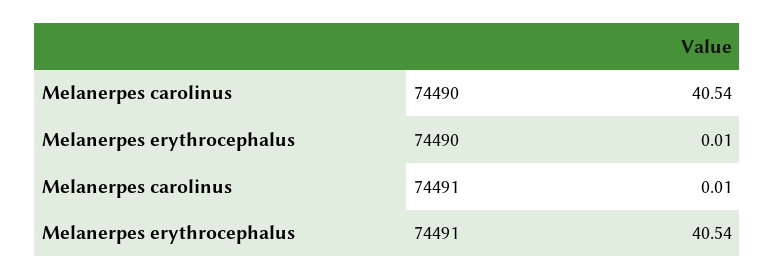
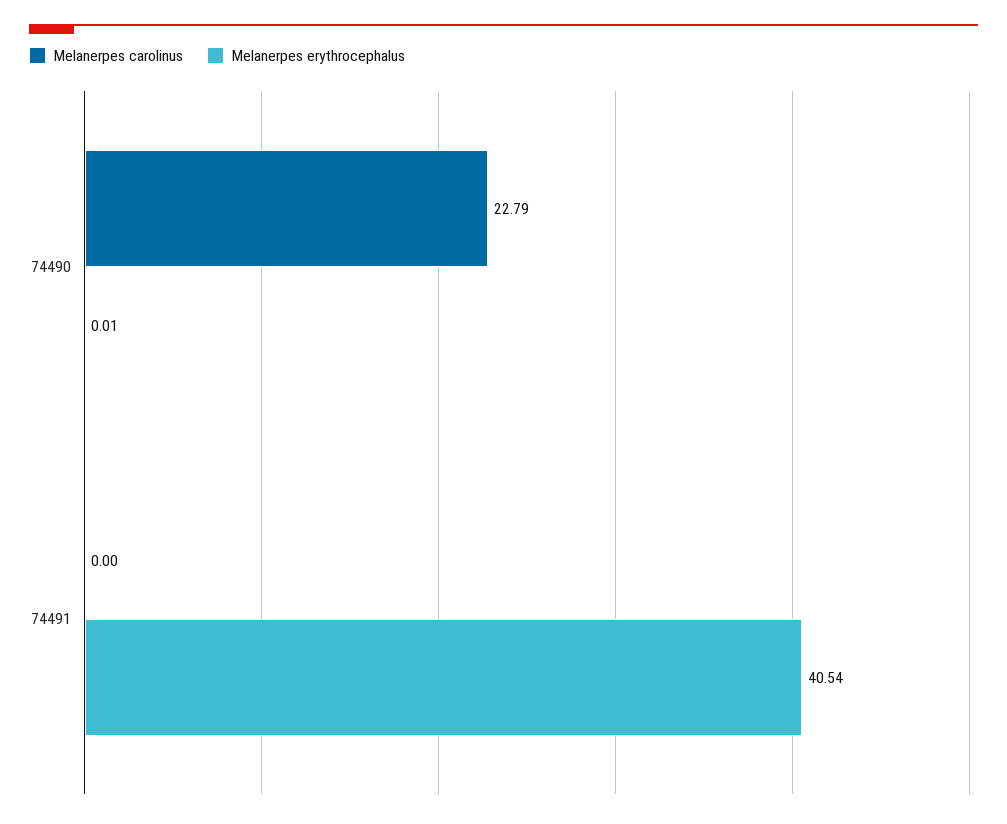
  {
    "Melanerpes carolinus": {
-     "74490": 40.54,
+     "74490": 22.79,
-     "74491": 0.01
+     "74491": 0
    },
    "Melanerpes erythrocephalus": {
      "74490": 0.01,
      "74491": 40.54
    }
  }

